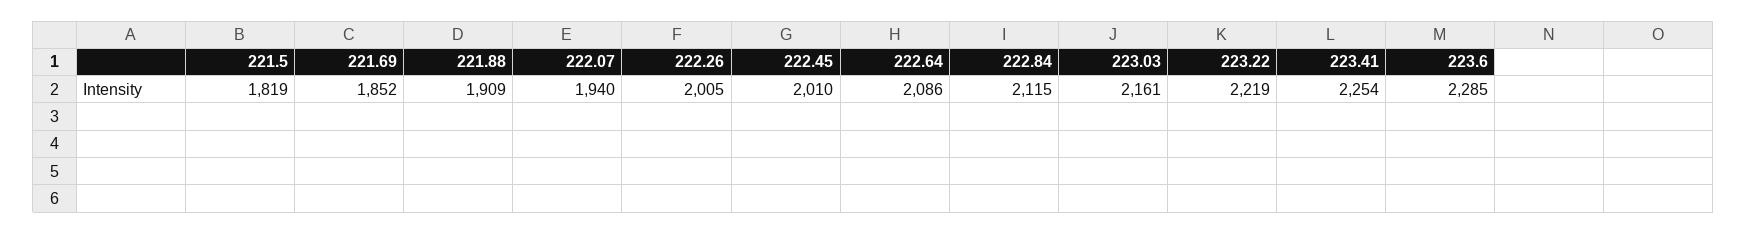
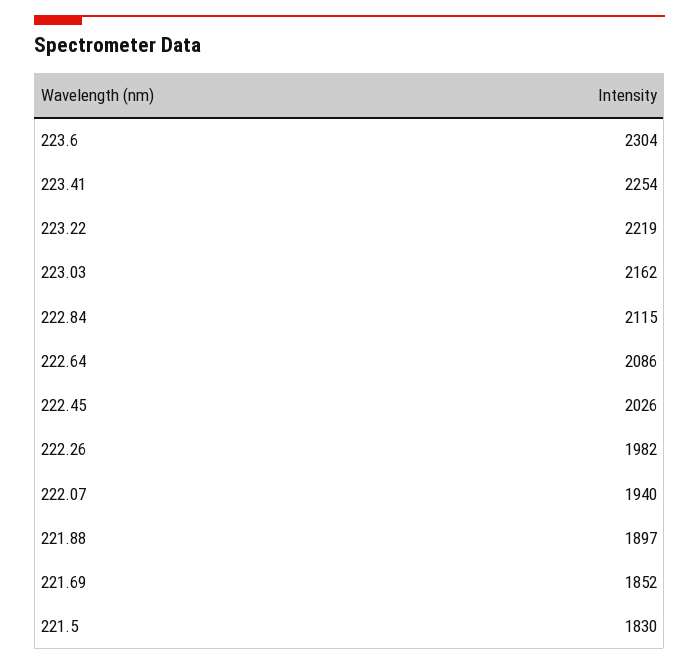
  {
-   "221.5": 1819,
+   "221.5": 1830,
    "221.69": 1852,
-   "221.88": 1909,
+   "221.88": 1897,
    "222.07": 1940,
-   "222.26": 2005,
+   "222.26": 1982,
-   "222.45": 2010,
+   "222.45": 2026,
    "222.64": 2086,
    "222.84": 2115,
-   "223.03": 2161,
+   "223.03": 2162,
    "223.22": 2219,
    "223.41": 2254,
-   "223.6": 2285
+   "223.6": 2304
  }

